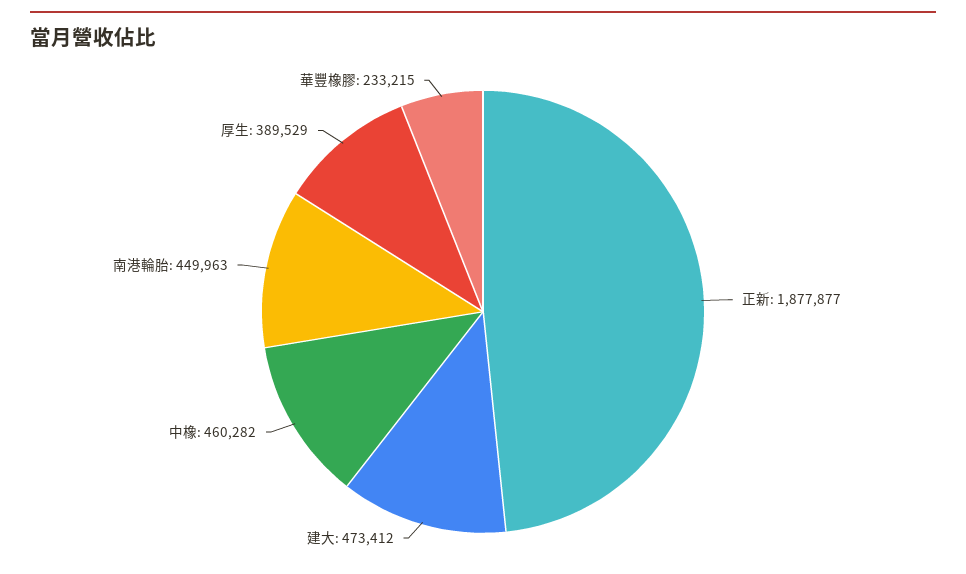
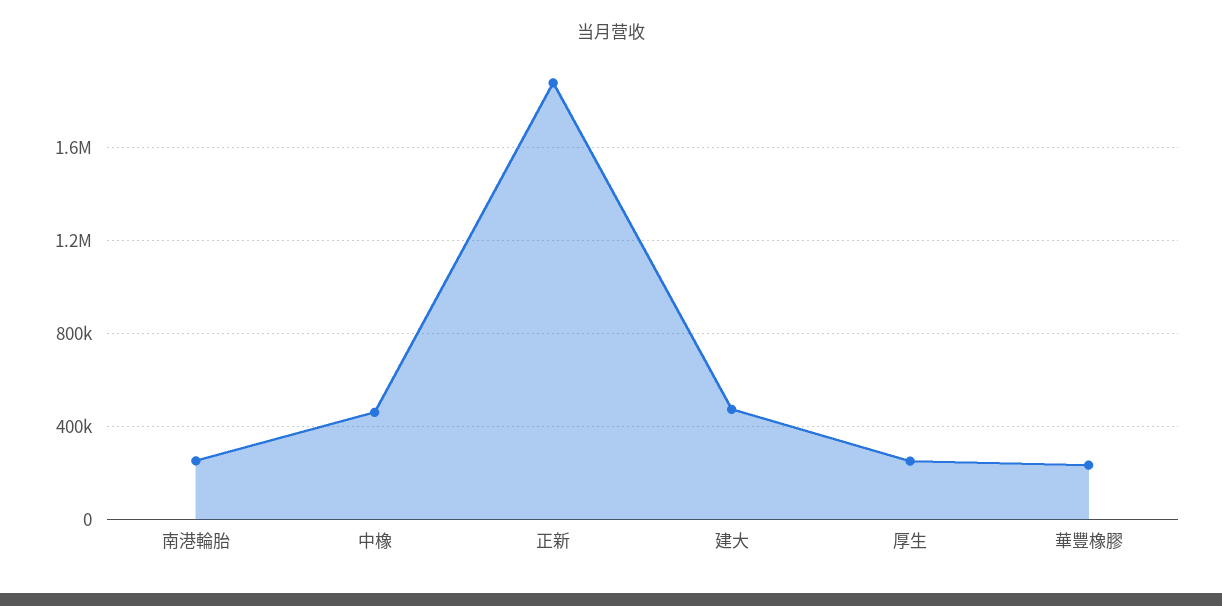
  {
    "正新": 1877877,
    "建大": 473412,
    "中橡": 460282,
-   "南港輪胎": 449963,
+   "南港輪胎": 250000,
-   "厚生": 389529,
+   "厚生": 250000,
    "華豐橡膠": 233215
  }

